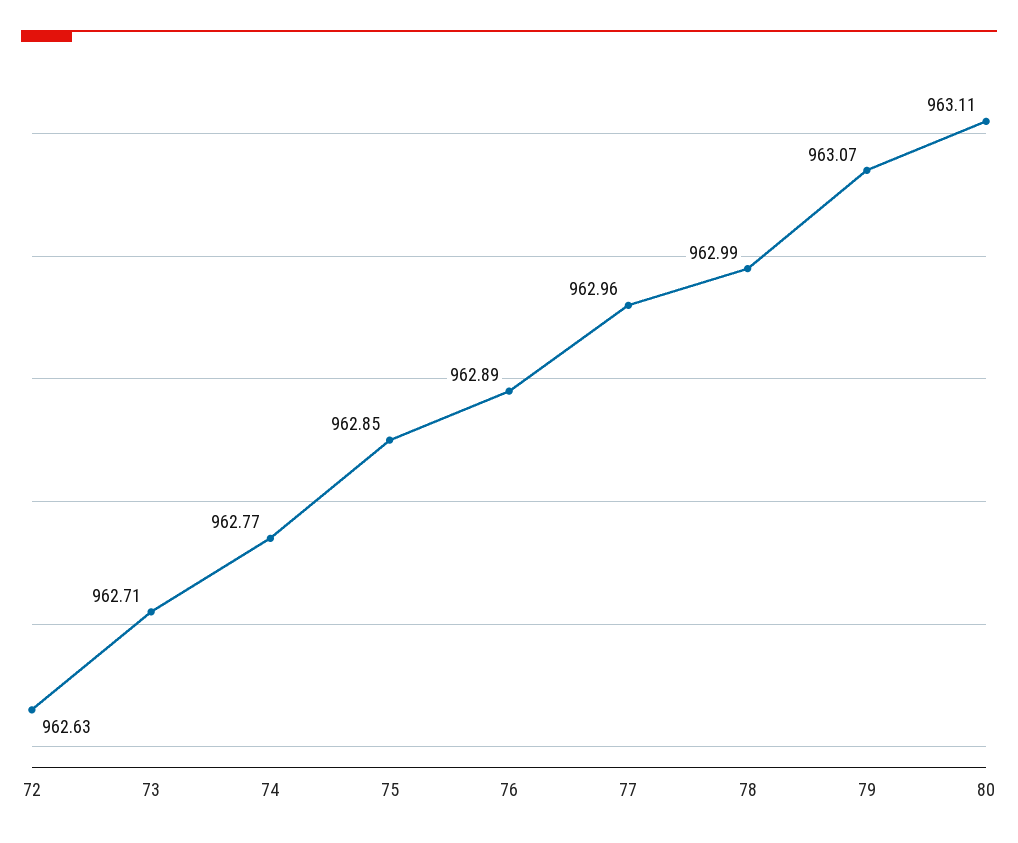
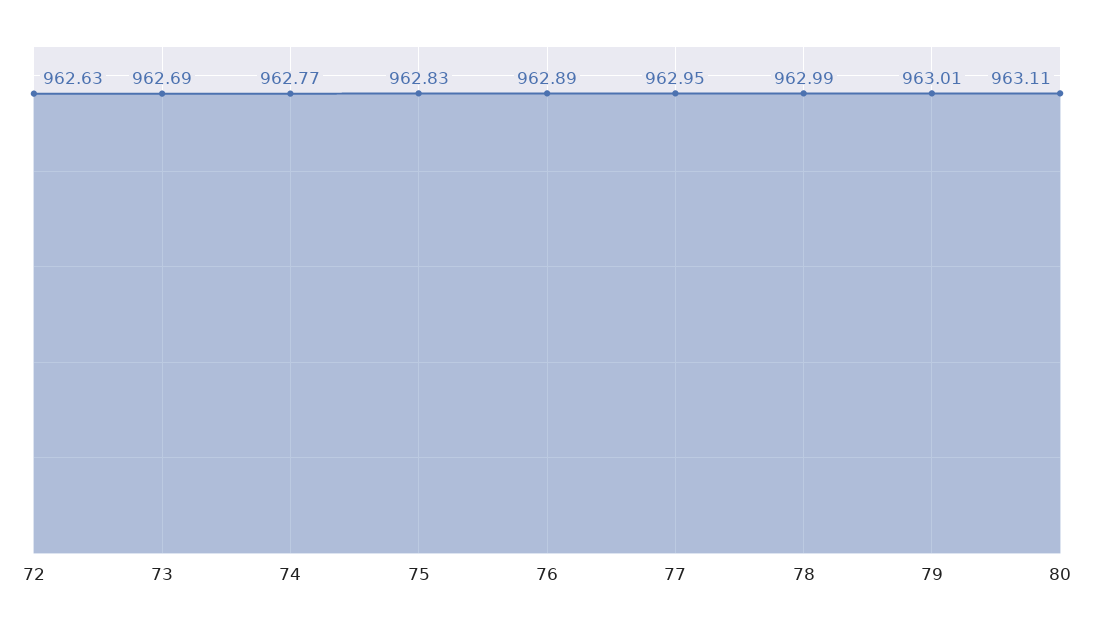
  {
    "72": 962.63,
-   "73": 962.71,
+   "73": 962.69,
    "74": 962.77,
-   "75": 962.85,
+   "75": 962.83,
    "76": 962.89,
-   "77": 962.96,
+   "77": 962.95,
    "78": 962.99,
-   "79": 963.07,
+   "79": 963.01,
    "80": 963.11
  }

